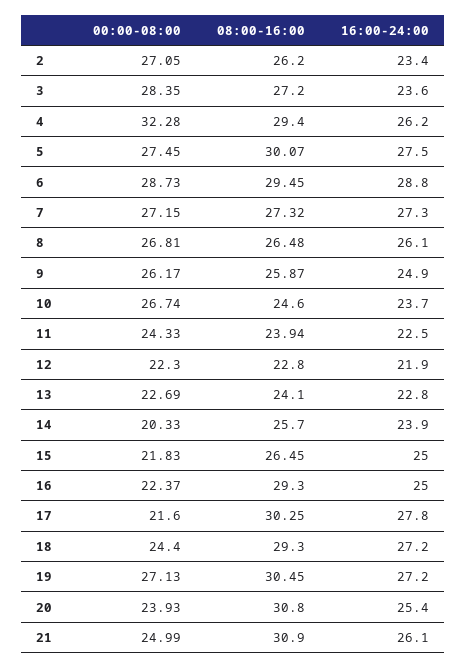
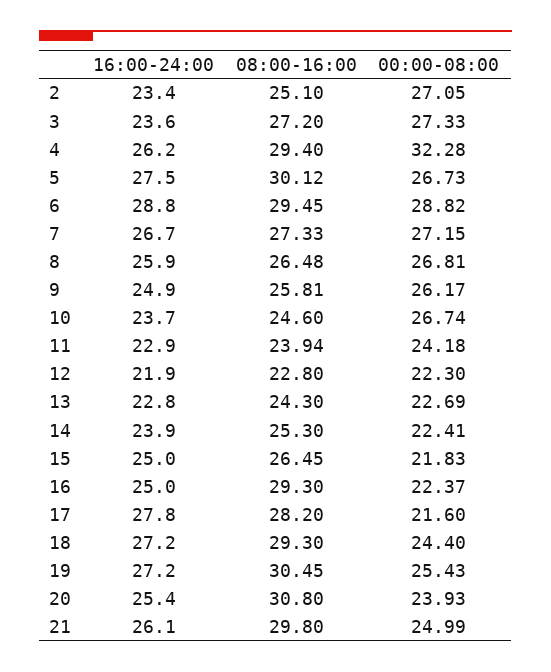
  {
    "00:00-08:00": {
      "2": 27.05,
-     "3": 28.35,
+     "3": 27.33,
      "4": 32.28,
-     "5": 27.45,
+     "5": 26.73,
-     "6": 28.73,
+     "6": 28.82,
      "7": 27.15,
      "8": 26.81,
      "9": 26.17,
      "10": 26.74,
-     "11": 24.33,
+     "11": 24.18,
      "12": 22.3,
      "13": 22.69,
-     "14": 20.33,
+     "14": 22.41,
      "15": 21.83,
      "16": 22.37,
      "17": 21.6,
      "18": 24.4,
-     "19": 27.13,
+     "19": 25.43,
      "20": 23.93,
      "21": 24.99
    },
    "08:00-16:00": {
-     "2": 26.2,
+     "2": 25.1,
      "3": 27.2,
      "4": 29.4,
-     "5": 30.07,
+     "5": 30.12,
      "6": 29.45,
-     "7": 27.32,
+     "7": 27.33,
      "8": 26.48,
-     "9": 25.87,
+     "9": 25.81,
      "10": 24.6,
      "11": 23.94,
      "12": 22.8,
-     "13": 24.1,
+     "13": 24.3,
-     "14": 25.7,
+     "14": 25.3,
      "15": 26.45,
      "16": 29.3,
-     "17": 30.25,
+     "17": 28.2,
      "18": 29.3,
      "19": 30.45,
      "20": 30.8,
-     "21": 30.9
+     "21": 29.8
    },
    "16:00-24:00": {
      "2": 23.4,
      "3": 23.6,
      "4": 26.2,
      "5": 27.5,
      "6": 28.8,
-     "7": 27.3,
+     "7": 26.7,
-     "8": 26.1,
+     "8": 25.9,
      "9": 24.9,
      "10": 23.7,
-     "11": 22.5,
+     "11": 22.9,
      "12": 21.9,
      "13": 22.8,
      "14": 23.9,
      "15": 25,
      "16": 25,
      "17": 27.8,
      "18": 27.2,
      "19": 27.2,
      "20": 25.4,
      "21": 26.1
    }
  }

